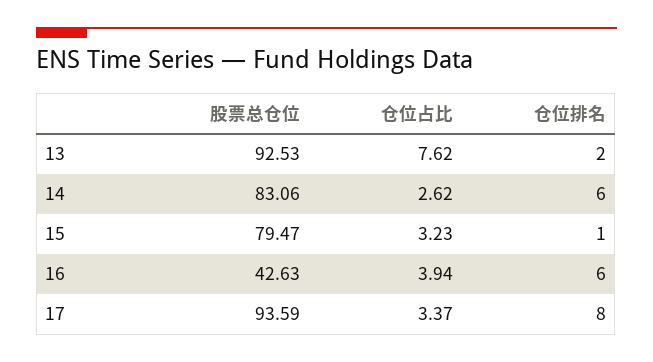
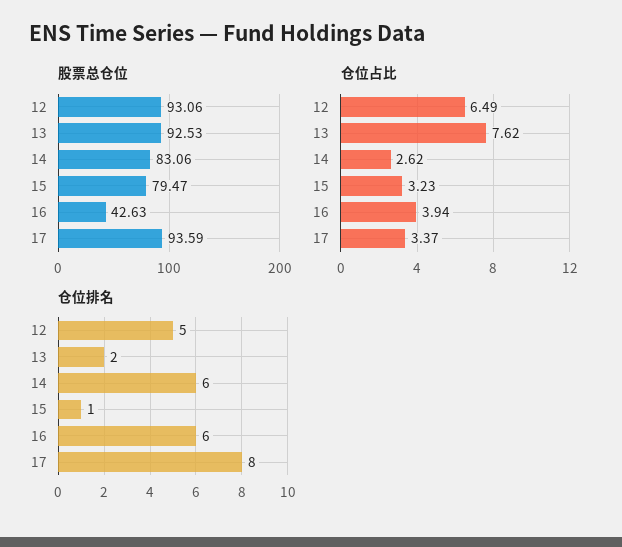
  {
    "股票总仓位": {
      "13": 92.53,
      "14": 83.06,
      "15": 79.47,
      "16": 42.63,
-     "17": 93.59
+     "17": 93.59,
+     "12": 93.06
    },
    "仓位占比": {
      "13": 7.62,
      "14": 2.62,
      "15": 3.23,
      "16": 3.94,
-     "17": 3.37
+     "17": 3.37,
+     "12": 6.49
    },
    "仓位排名": {
      "13": 2,
      "14": 6,
      "15": 1,
      "16": 6,
-     "17": 8
+     "17": 8,
+     "12": 5
    }
  }

